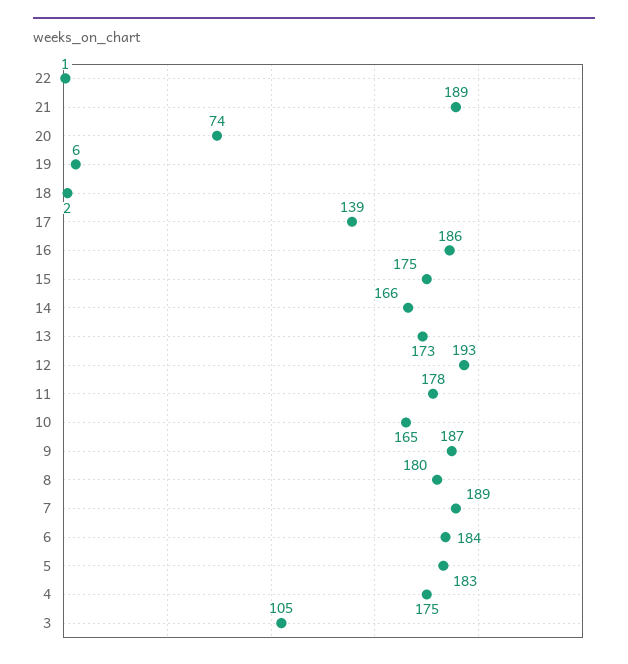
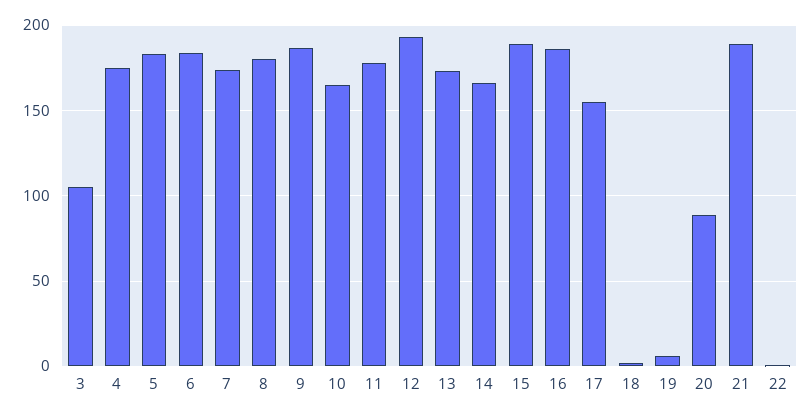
  {
    "22": 1,
    "21": 189,
-   "20": 74,
+   "20": 90,
    "19": 6,
    "18": 2,
-   "17": 139,
+   "17": 155,
    "16": 186,
-   "15": 175,
+   "15": 190,
    "14": 166,
    "13": 173,
    "12": 193,
    "11": 178,
    "10": 165,
    "9": 187,
    "8": 180,
-   "7": 189,
+   "7": 175,
    "6": 184,
    "5": 183,
    "4": 175,
    "3": 105
  }

